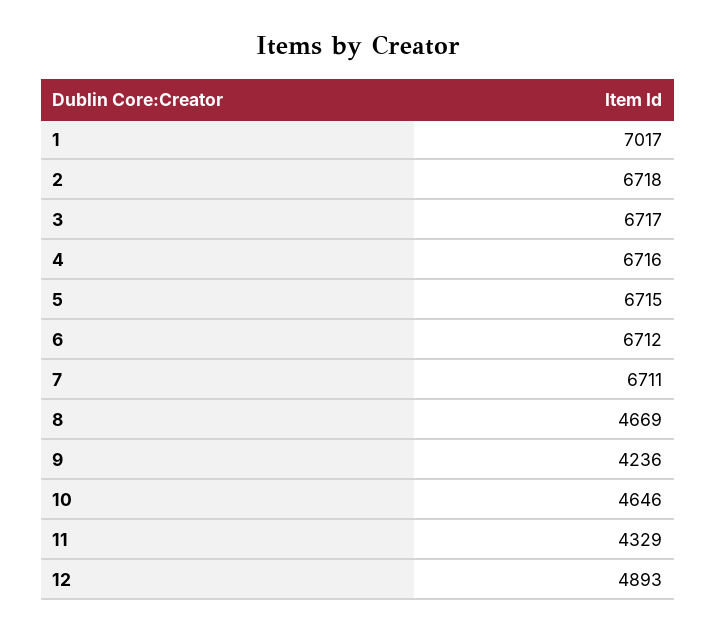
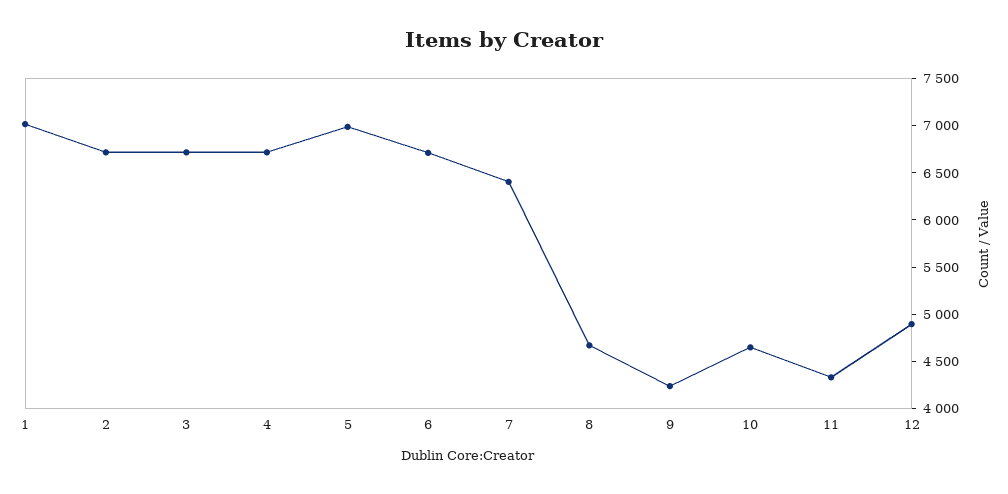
  {
    "1": 7017,
    "2": 6718,
    "3": 6717,
    "4": 6716,
-   "5": 6715,
+   "5": 7000,
    "6": 6712,
-   "7": 6711,
+   "7": 6400,
    "8": 4669,
    "9": 4236,
    "10": 4646,
    "11": 4329,
    "12": 4893
  }

